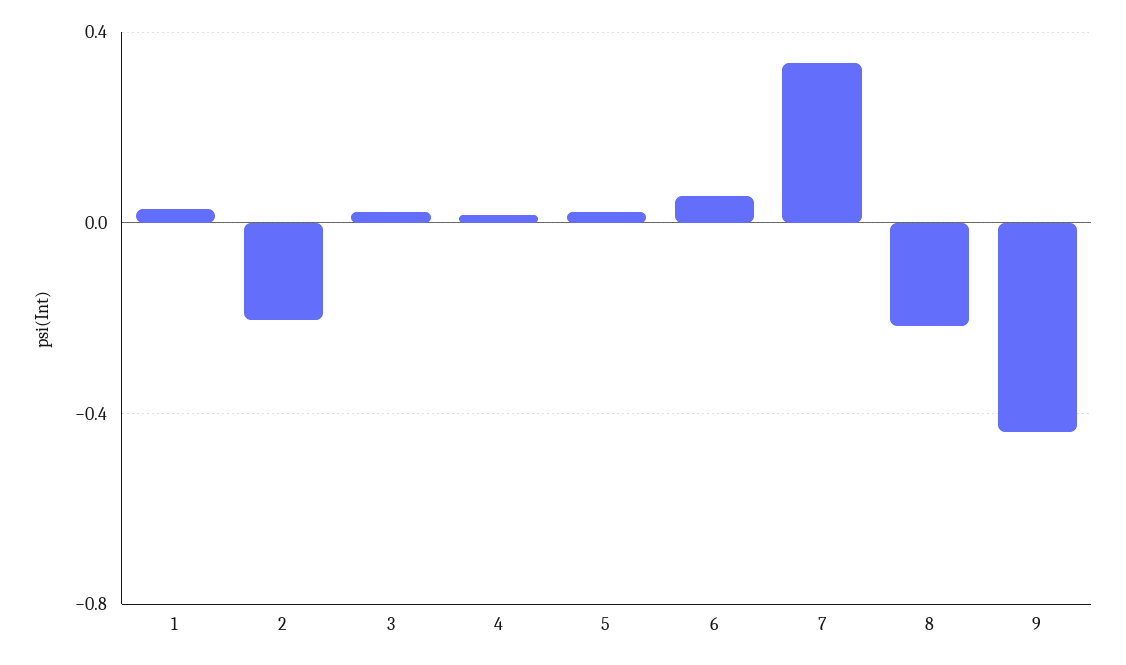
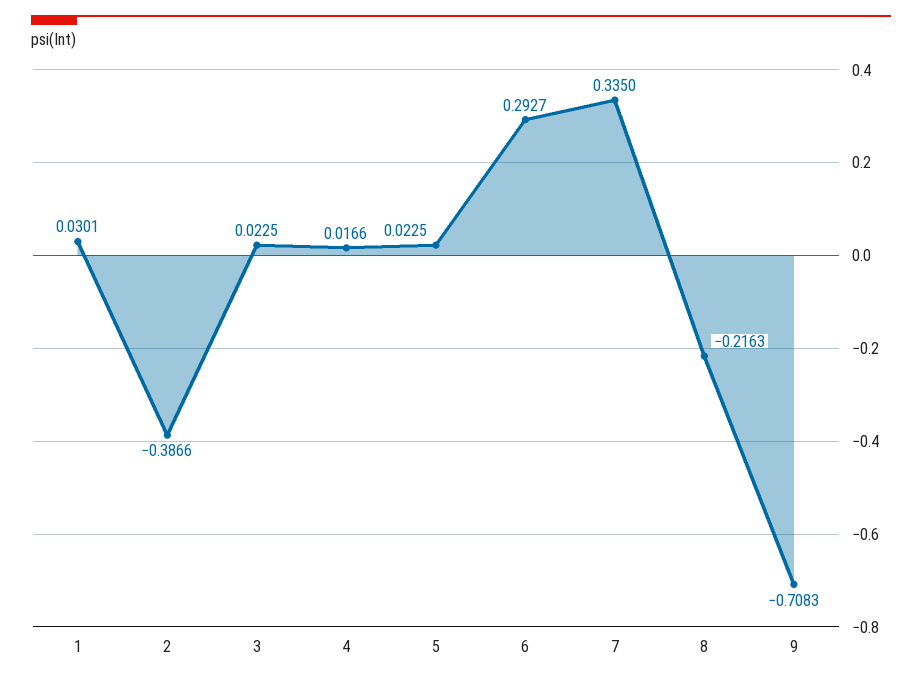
  {
    "1": 0.0301,
-   "2": -0.2,
+   "2": -0.3866,
    "3": 0.0225,
    "4": 0.0166,
    "5": 0.0225,
-   "6": 0.05,
+   "6": 0.2927,
    "7": 0.335,
    "8": -0.2163,
-   "9": -0.45
+   "9": -0.7083
  }

